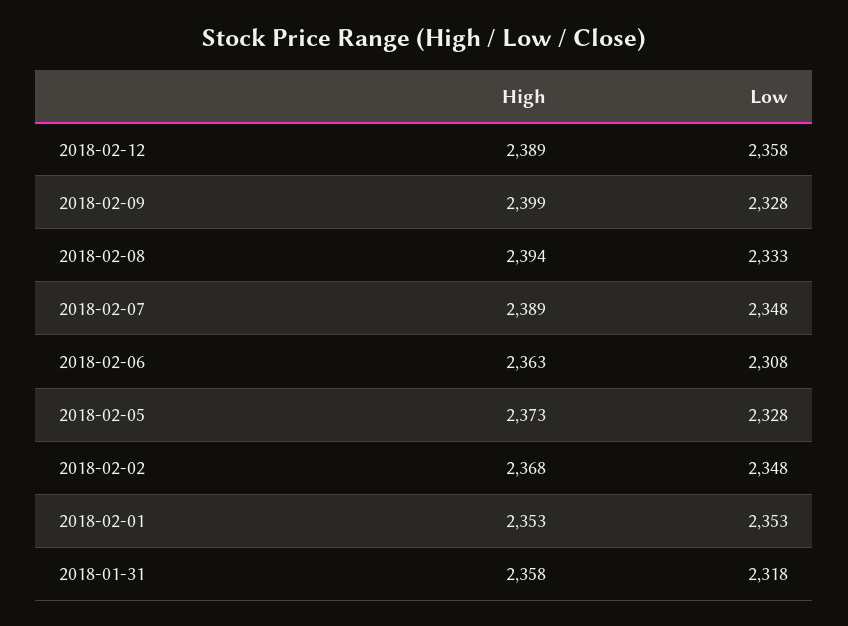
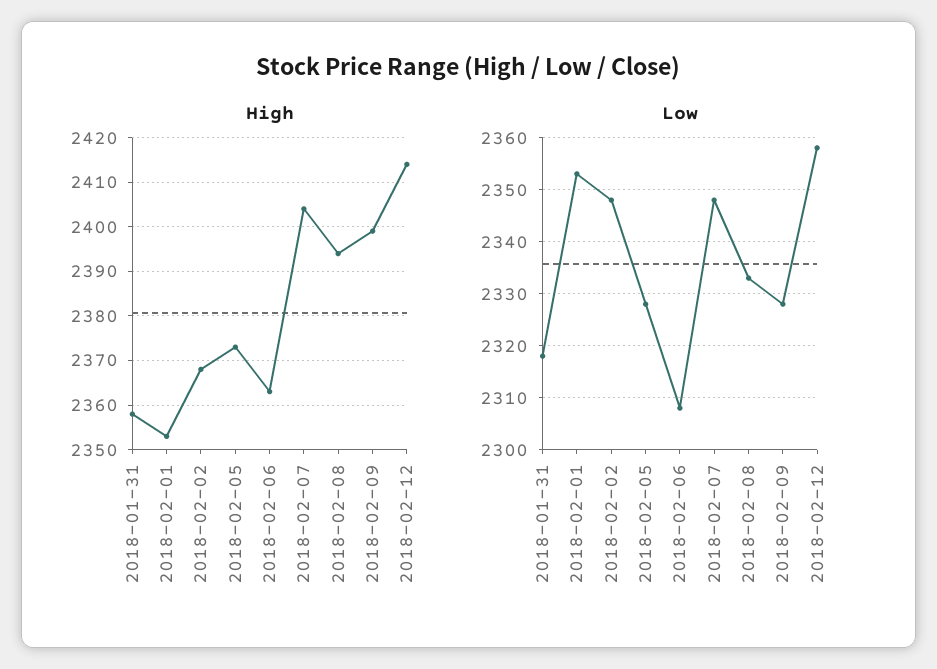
  {
    "High": {
-     "2018-02-12": 2389,
+     "2018-02-12": 2415,
      "2018-02-09": 2399,
      "2018-02-08": 2394,
-     "2018-02-07": 2389,
+     "2018-02-07": 2405,
      "2018-02-06": 2363,
      "2018-02-05": 2373,
      "2018-02-02": 2368,
      "2018-02-01": 2353,
      "2018-01-31": 2358
    },
    "Low": {
      "2018-02-12": 2358,
      "2018-02-09": 2328,
      "2018-02-08": 2333,
      "2018-02-07": 2348,
      "2018-02-06": 2308,
      "2018-02-05": 2328,
      "2018-02-02": 2348,
      "2018-02-01": 2353,
      "2018-01-31": 2318
    }
  }

